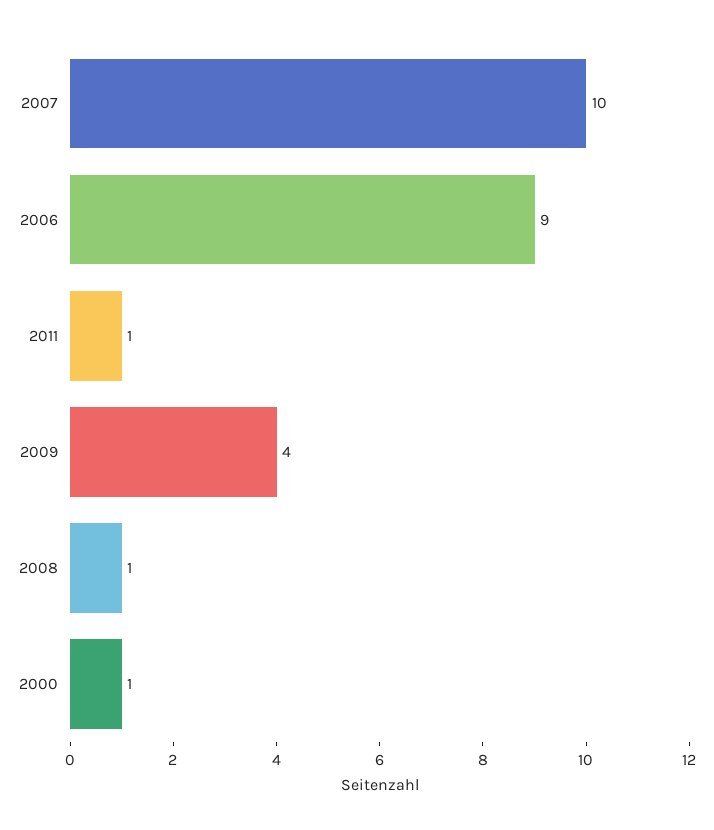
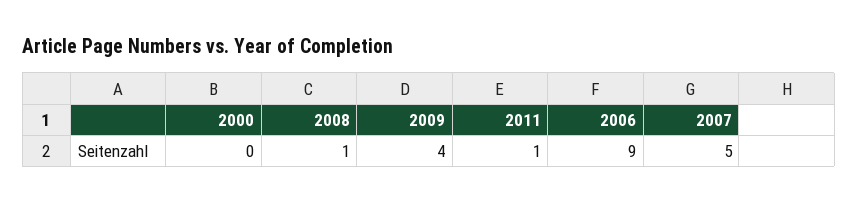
  {
-   "2007": 10,
+   "2007": 5,
    "2006": 9,
    "2011": 1,
    "2009": 4,
    "2008": 1,
-   "2000": 1
+   "2000": 0
  }

